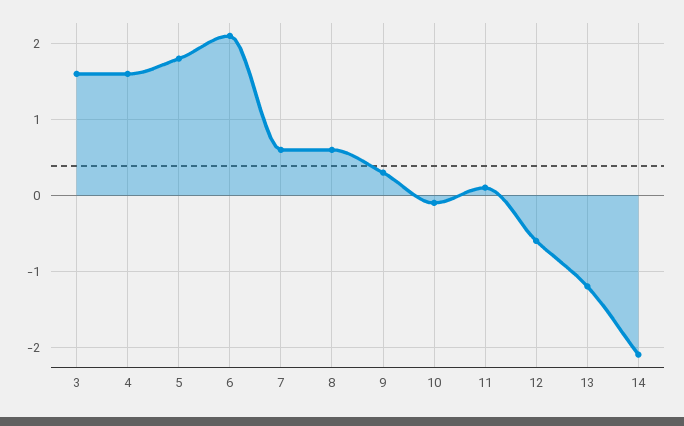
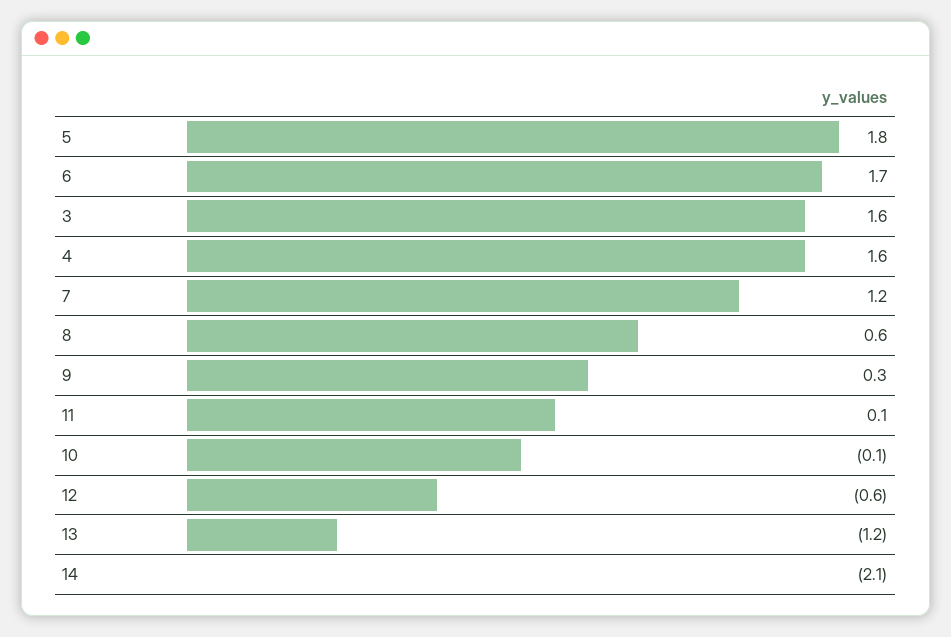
  {
    "3": 1.6,
    "4": 1.6,
    "5": 1.8,
-   "6": 2.1,
+   "6": 1.7,
-   "7": 0.6,
+   "7": 1.2,
    "8": 0.6,
    "9": 0.3,
    "10": -0.1,
    "11": 0.1,
    "12": -0.6,
    "13": -1.2,
    "14": -2.1
  }

